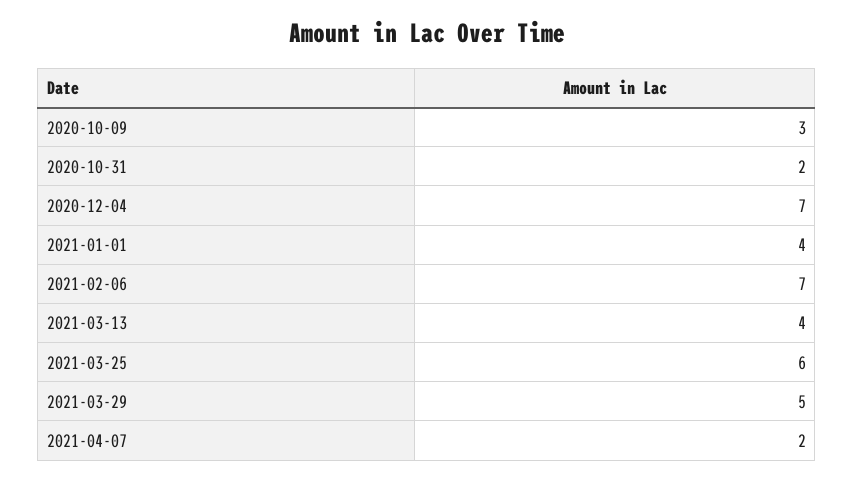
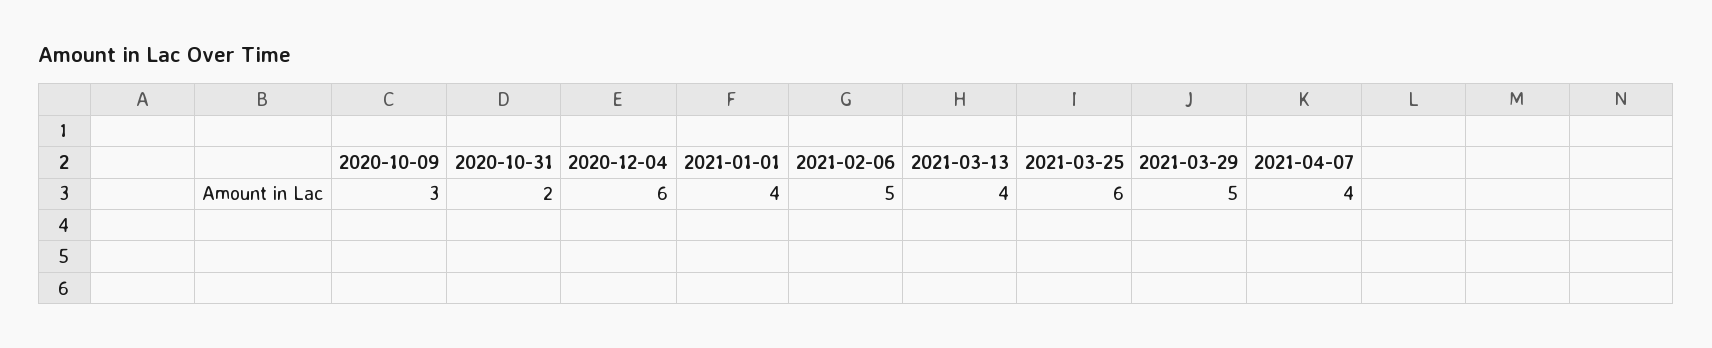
  {
    "2020-10-09": 3,
    "2020-10-31": 2,
-   "2020-12-04": 7,
+   "2020-12-04": 6,
    "2021-01-01": 4,
-   "2021-02-06": 7,
+   "2021-02-06": 5,
    "2021-03-13": 4,
    "2021-03-25": 6,
    "2021-03-29": 5,
-   "2021-04-07": 2
+   "2021-04-07": 4
  }

